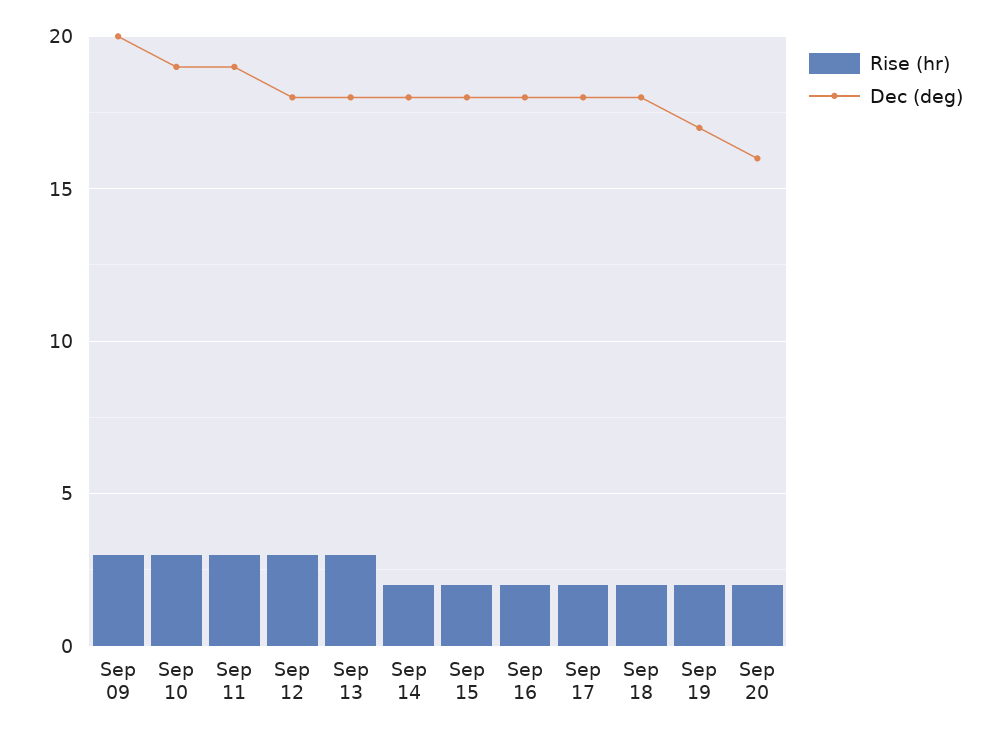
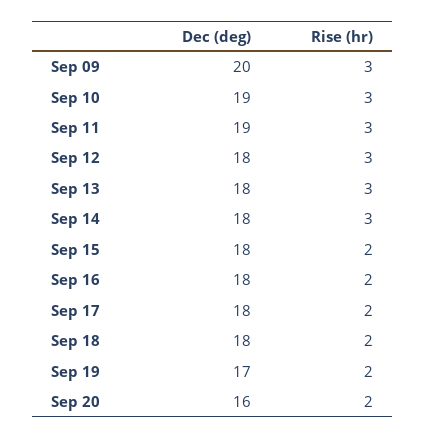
  {
    "Rise (hr)": {
      "Sep 09": 3,
      "Sep 10": 3,
      "Sep 11": 3,
      "Sep 12": 3,
      "Sep 13": 3,
-     "Sep 14": 2,
+     "Sep 14": 3,
      "Sep 15": 2,
      "Sep 16": 2,
      "Sep 17": 2,
      "Sep 18": 2,
      "Sep 19": 2,
      "Sep 20": 2
    },
    "Dec (deg)": {
      "Sep 09": 20,
      "Sep 10": 19,
      "Sep 11": 19,
      "Sep 12": 18,
      "Sep 13": 18,
      "Sep 14": 18,
      "Sep 15": 18,
      "Sep 16": 18,
      "Sep 17": 18,
      "Sep 18": 18,
      "Sep 19": 17,
      "Sep 20": 16
    }
  }

